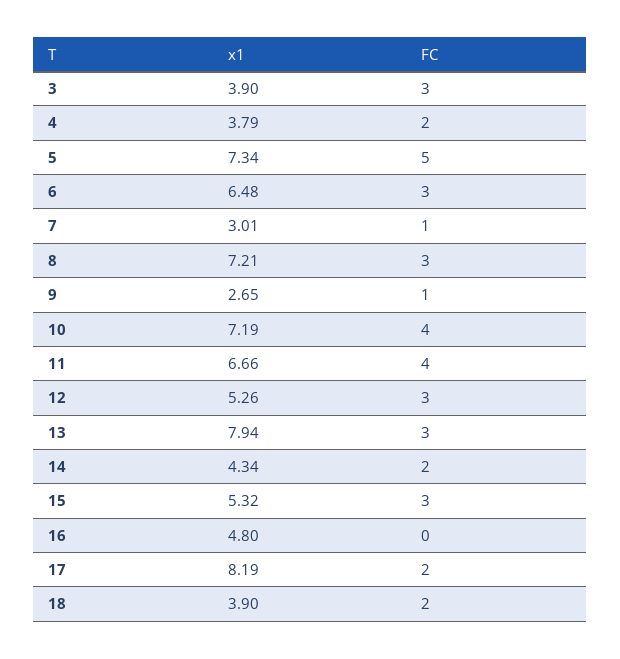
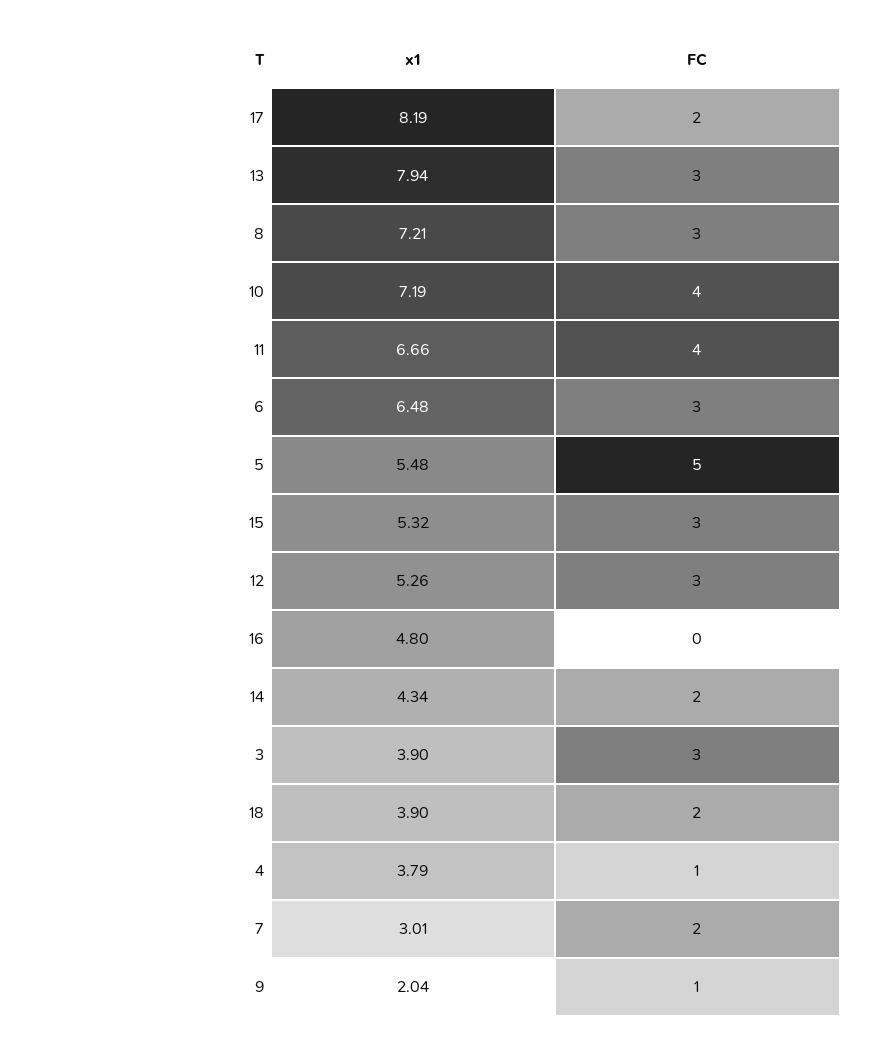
  {
    "x1": {
      "3": 3.9,
      "4": 3.79,
-     "5": 7.34,
+     "5": 5.48,
      "6": 6.48,
      "7": 3.01,
      "8": 7.21,
-     "9": 2.65,
+     "9": 2.04,
      "10": 7.19,
      "11": 6.66,
      "12": 5.26,
      "13": 7.94,
      "14": 4.34,
      "15": 5.32,
      "16": 4.8,
      "17": 8.19,
      "18": 3.9
    },
    "FC": {
      "3": 3,
-     "4": 2,
+     "4": 1,
      "5": 5,
      "6": 3,
-     "7": 1,
+     "7": 2,
      "8": 3,
      "9": 1,
      "10": 4,
      "11": 4,
      "12": 3,
      "13": 3,
      "14": 2,
      "15": 3,
      "16": 0,
      "17": 2,
      "18": 2
    }
  }

